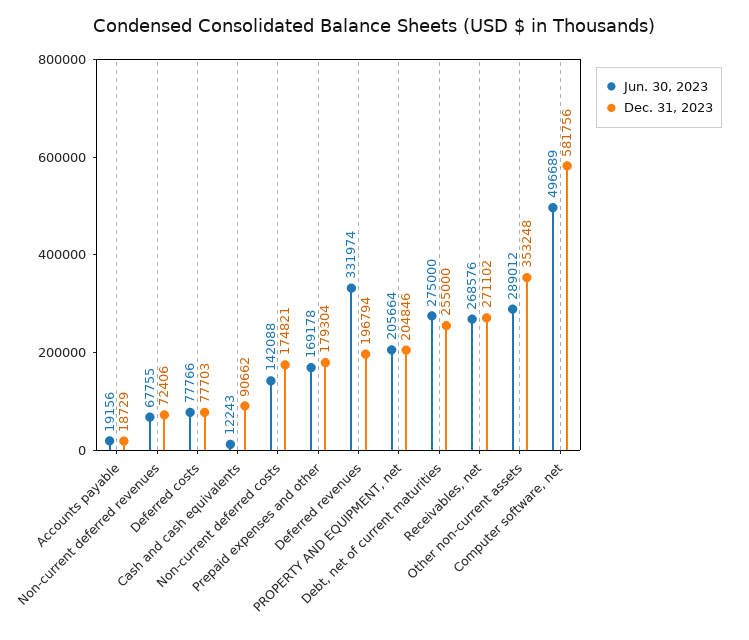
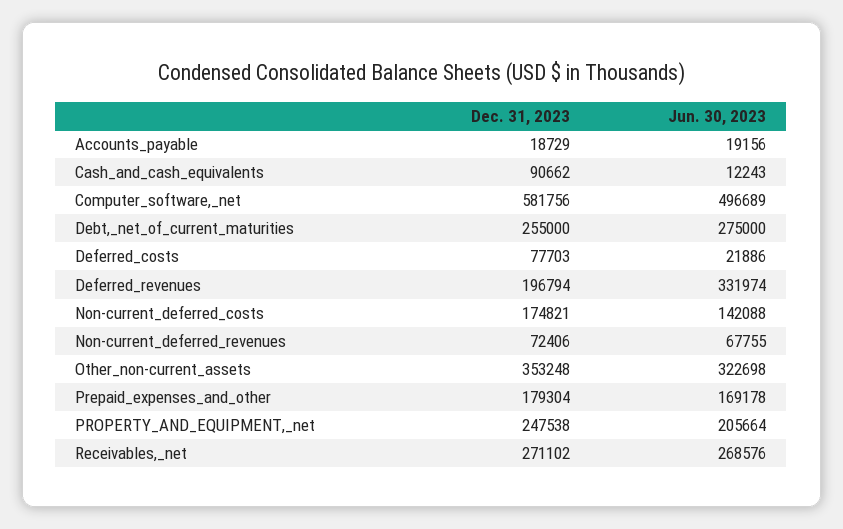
  {
    "Jun. 30, 2023": {
      "Accounts payable": 19156,
      "Non-current deferred revenues": 67755,
-     "Deferred costs": 77766,
+     "Deferred costs": 21886,
      "Cash and cash equivalents": 12243,
      "Non-current deferred costs": 142088,
      "Prepaid expenses and other": 169178,
      "Deferred revenues": 331974,
      "PROPERTY AND EQUIPMENT, net": 205664,
      "Debt, net of current maturities": 275000,
      "Receivables, net": 268576,
-     "Other non-current assets": 289012,
+     "Other non-current assets": 322698,
      "Computer software, net": 496689
    },
    "Dec. 31, 2023": {
      "Accounts payable": 18729,
      "Non-current deferred revenues": 72406,
      "Deferred costs": 77703,
      "Cash and cash equivalents": 90662,
      "Non-current deferred costs": 174821,
      "Prepaid expenses and other": 179304,
      "Deferred revenues": 196794,
-     "PROPERTY AND EQUIPMENT, net": 204846,
+     "PROPERTY AND EQUIPMENT, net": 247538,
      "Debt, net of current maturities": 255000,
      "Receivables, net": 271102,
      "Other non-current assets": 353248,
      "Computer software, net": 581756
    }
  }

